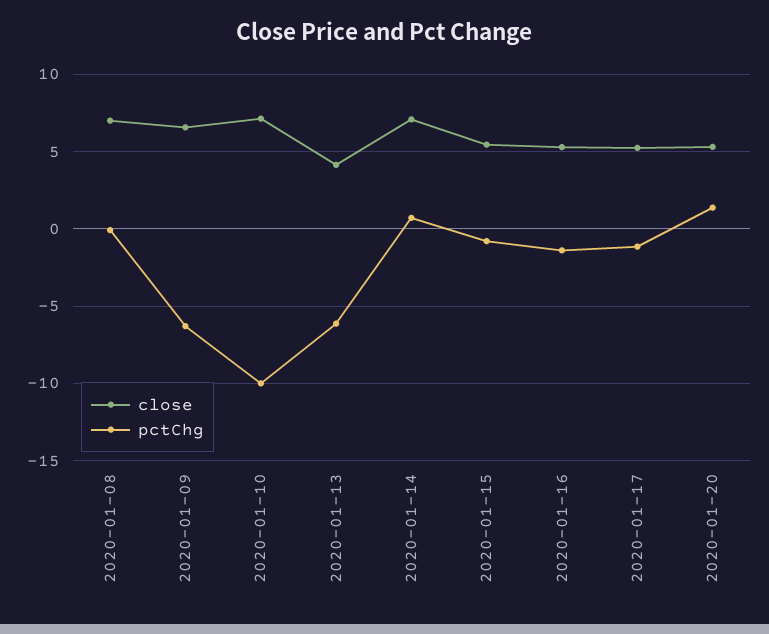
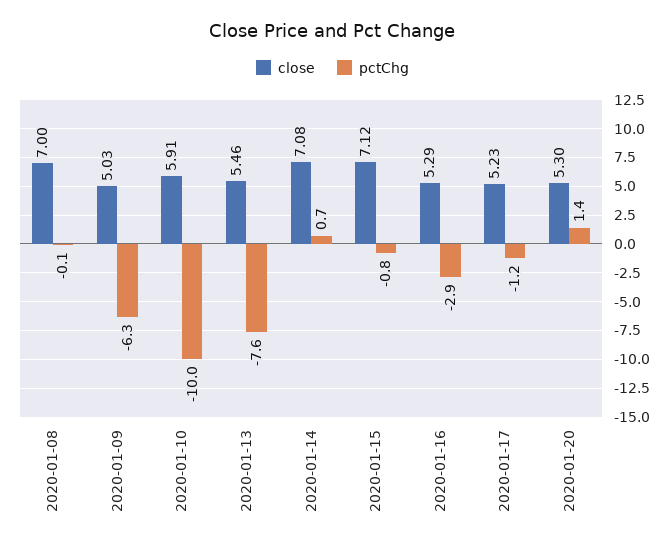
  {
    "close": {
      "2020-01-08": 7,
-     "2020-01-09": 6.5,
+     "2020-01-09": 5.03,
-     "2020-01-10": 7,
+     "2020-01-10": 5.91,
-     "2020-01-13": 4,
+     "2020-01-13": 5.46,
      "2020-01-14": 7.08,
-     "2020-01-15": 5.5,
+     "2020-01-15": 7.12,
      "2020-01-16": 5.29,
      "2020-01-17": 5.23,
      "2020-01-20": 5.3
    },
    "pctChg": {
      "2020-01-08": -0.1,
      "2020-01-09": -6.3,
      "2020-01-10": -10,
-     "2020-01-13": -6,
+     "2020-01-13": -7.6,
      "2020-01-14": 0.7,
      "2020-01-15": -0.8,
-     "2020-01-16": -1.5,
+     "2020-01-16": -2.9,
      "2020-01-17": -1.2,
      "2020-01-20": 1.4
    }
  }

